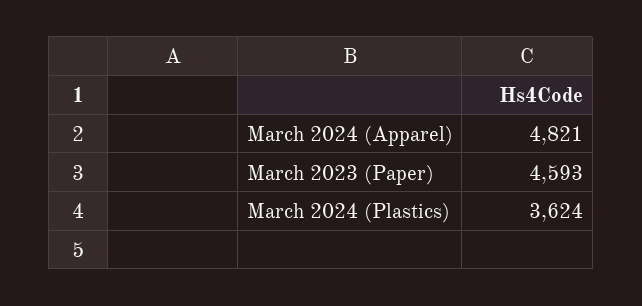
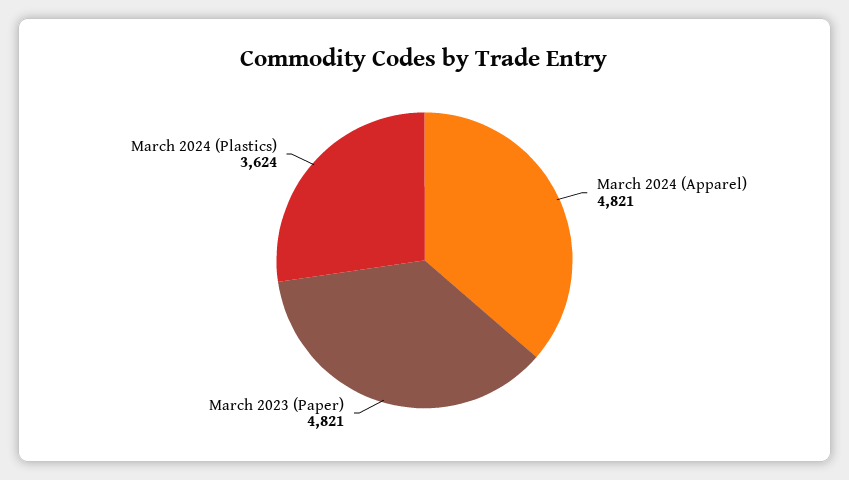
  {
    "March 2024 (Apparel)": 4821,
-   "March 2023 (Paper)": 4593,
+   "March 2023 (Paper)": 4821,
    "March 2024 (Plastics)": 3624
  }

